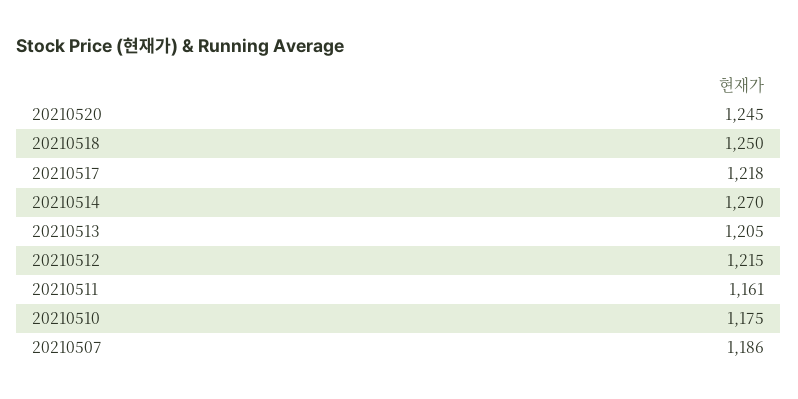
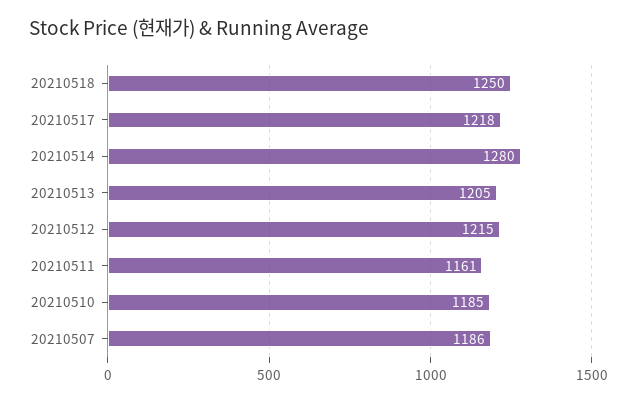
  {
-   "20210520": 1245,
    "20210518": 1250,
    "20210517": 1218,
-   "20210514": 1270,
+   "20210514": 1280,
    "20210513": 1205,
    "20210512": 1215,
    "20210511": 1161,
-   "20210510": 1175,
+   "20210510": 1185,
    "20210507": 1186
  }

